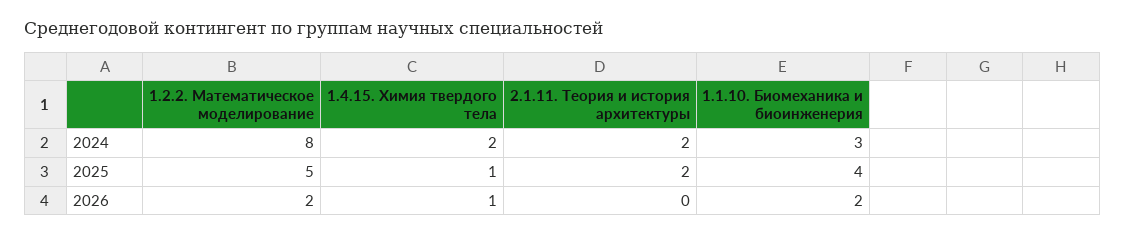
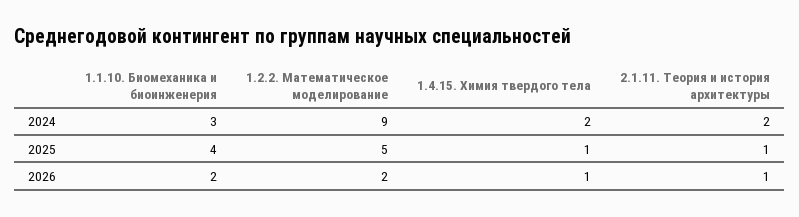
  {
    "1.2.2. Математическое моделирование": {
-     "2024": 8,
+     "2024": 9,
      "2025": 5,
      "2026": 2
    },
    "1.4.15. Химия твердого тела": {
      "2024": 2,
      "2025": 1,
      "2026": 1
    },
    "2.1.11. Теория и история архитектуры": {
      "2024": 2,
-     "2025": 2,
+     "2025": 1,
-     "2026": 0
+     "2026": 1
    },
    "1.1.10. Биомеханика и биоинженерия": {
      "2024": 3,
      "2025": 4,
      "2026": 2
    }
  }

